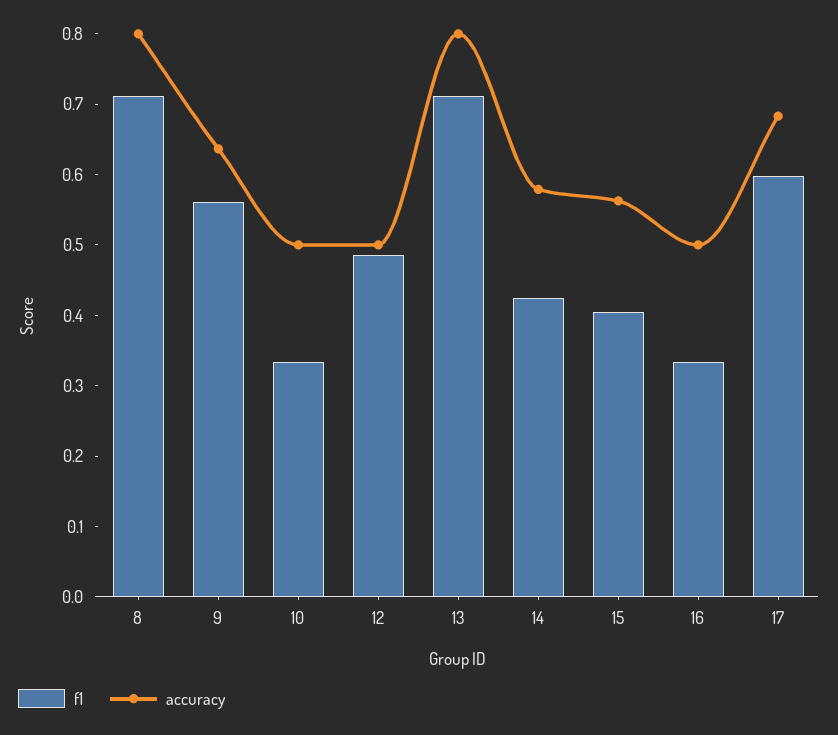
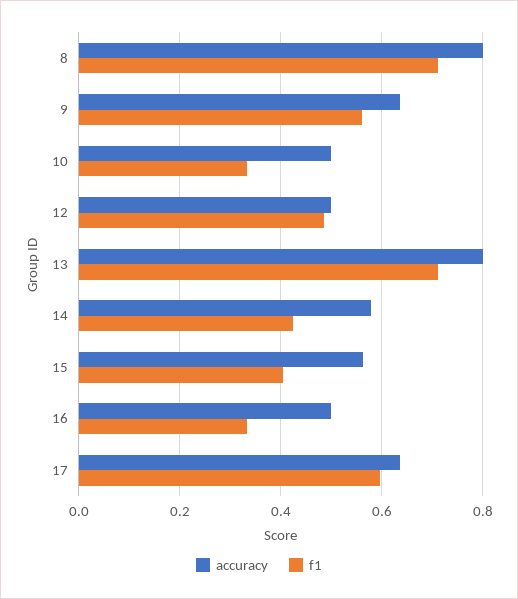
  {
    "f1": {
      "8": 0.72,
      "9": 0.56,
      "10": 0.34,
      "12": 0.48,
      "13": 0.72,
      "14": 0.42,
      "15": 0.4,
      "16": 0.34,
      "17": 0.6
    },
    "accuracy": {
      "8": 0.8,
      "9": 0.64,
      "10": 0.5,
      "12": 0.5,
      "13": 0.8,
      "14": 0.58,
      "15": 0.56,
      "16": 0.5,
-     "17": 0.68
+     "17": 0.64
    }
  }

